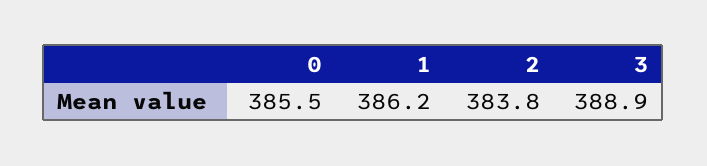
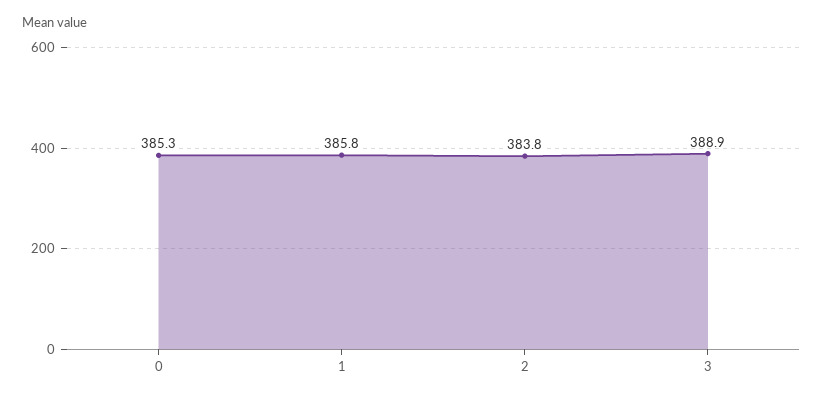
  {
-   "0": 385.5,
+   "0": 385.3,
-   "1": 386.2,
+   "1": 385.8,
    "2": 383.8,
    "3": 388.9
  }

